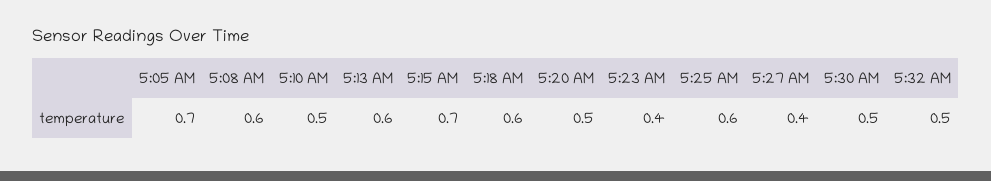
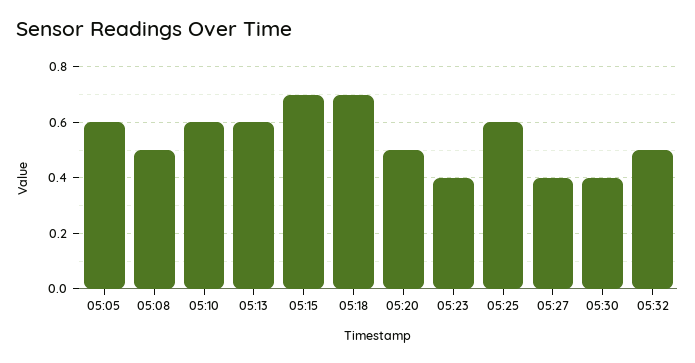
  {
-   "5:05 AM": 0.7,
+   "5:05 AM": 0.6,
-   "5:08 AM": 0.6,
+   "5:08 AM": 0.5,
-   "5:10 AM": 0.5,
+   "5:10 AM": 0.6,
    "5:13 AM": 0.6,
    "5:15 AM": 0.7,
-   "5:18 AM": 0.6,
+   "5:18 AM": 0.7,
    "5:20 AM": 0.5,
    "5:23 AM": 0.4,
    "5:25 AM": 0.6,
    "5:27 AM": 0.4,
-   "5:30 AM": 0.5,
+   "5:30 AM": 0.4,
    "5:32 AM": 0.5
  }

